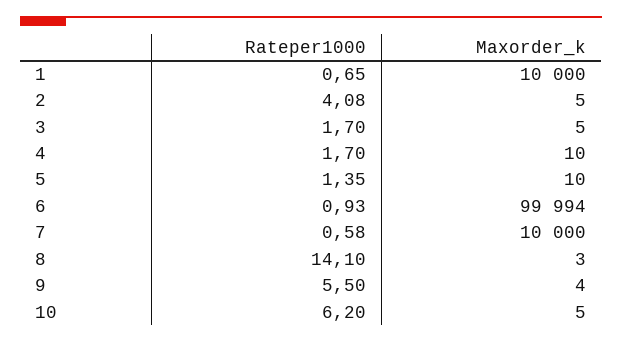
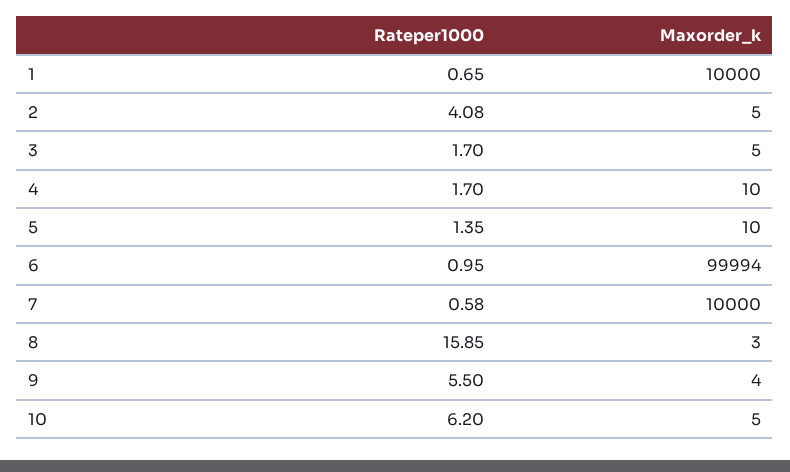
  {
    "Rateper1000": {
      "1": 0.65,
      "2": 4.08,
      "3": 1.7,
      "4": 1.7,
      "5": 1.35,
-     "6": 0.93,
+     "6": 0.95,
      "7": 0.58,
-     "8": 14.1,
+     "8": 15.85,
      "9": 5.5,
      "10": 6.2
    },
    "Maxorder_k": {
      "1": 10000,
      "2": 5,
      "3": 5,
      "4": 10,
      "5": 10,
      "6": 99994,
      "7": 10000,
      "8": 3,
      "9": 4,
      "10": 5
    }
  }

